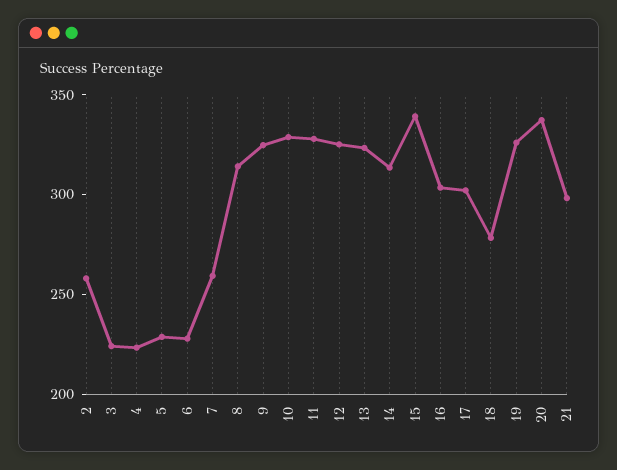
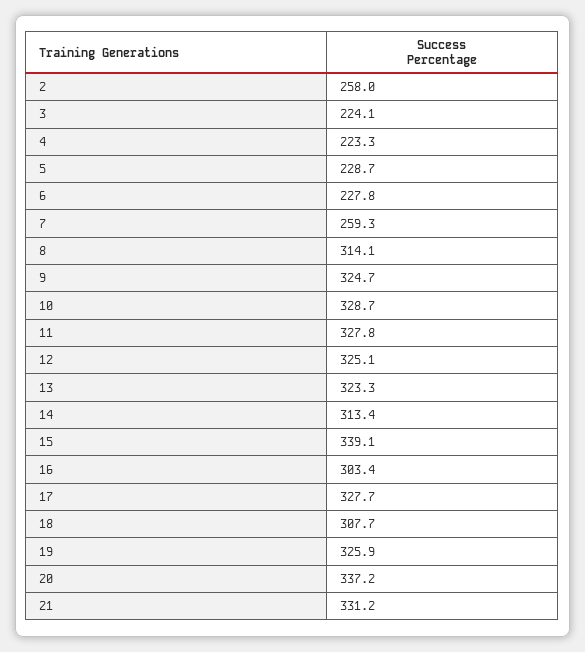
  {
    "2": 258,
    "3": 224.1,
    "4": 223.3,
    "5": 228.7,
    "6": 227.8,
    "7": 259.3,
    "8": 314.1,
    "9": 324.7,
    "10": 328.7,
    "11": 327.8,
    "12": 325.1,
    "13": 323.3,
    "14": 313.4,
    "15": 339.1,
    "16": 303.4,
-   "17": 300,
+   "17": 327.7,
-   "18": 280,
+   "18": 307.7,
    "19": 325.9,
    "20": 337.2,
-   "21": 300
+   "21": 331.2
  }

